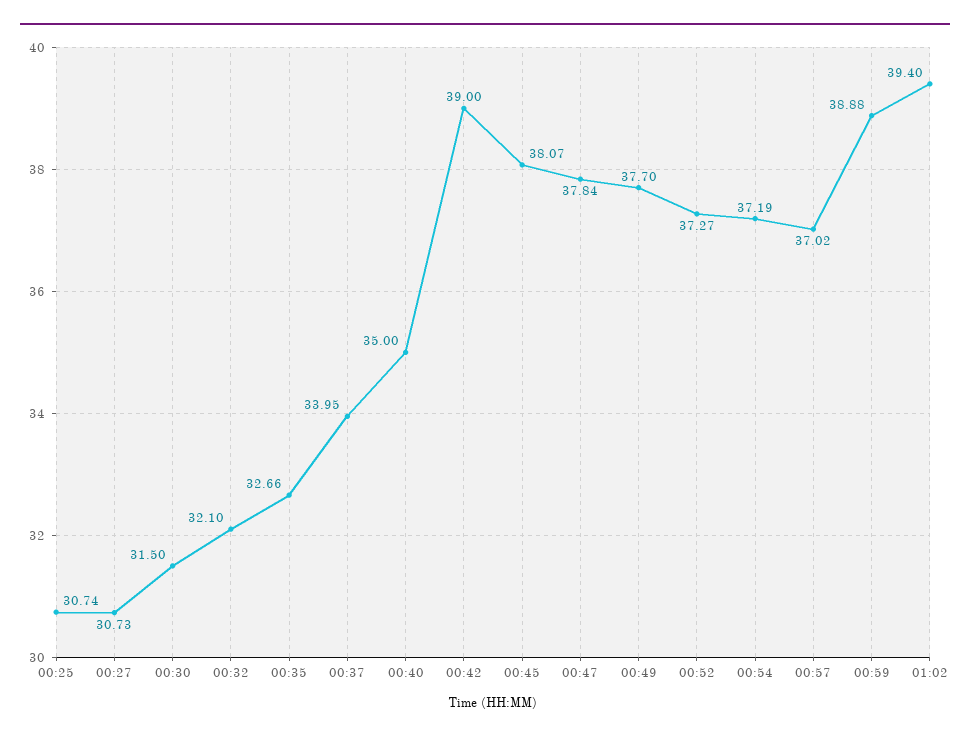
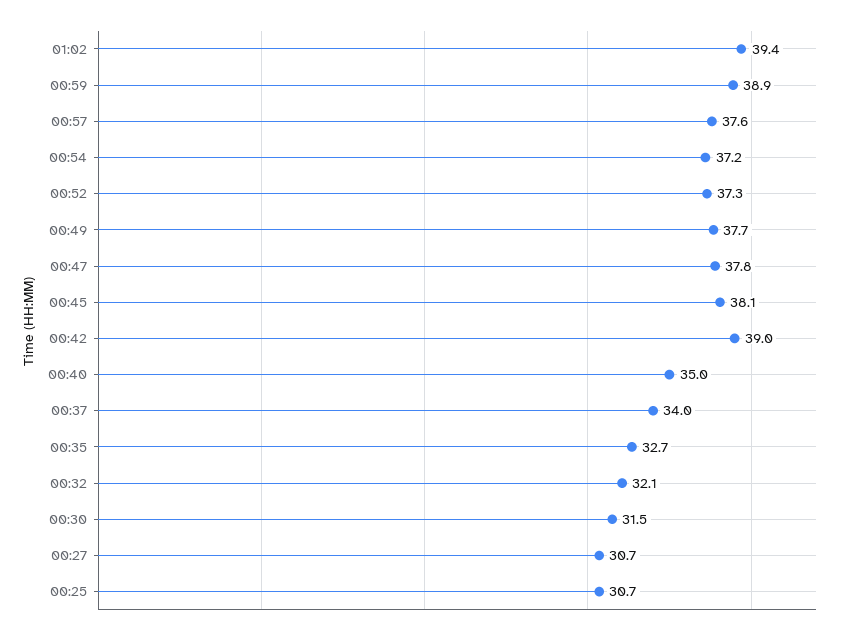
  {
    "00:25": 30.74,
    "00:27": 30.73,
    "00:30": 31.5,
    "00:32": 32.1,
    "00:35": 32.66,
    "00:37": 33.95,
    "00:40": 35,
    "00:42": 39,
    "00:45": 38.07,
    "00:47": 37.84,
    "00:49": 37.7,
    "00:52": 37.27,
    "00:54": 37.19,
-   "00:57": 37.02,
+   "00:57": 37.6,
    "00:59": 38.88,
    "01:02": 39.4
  }

